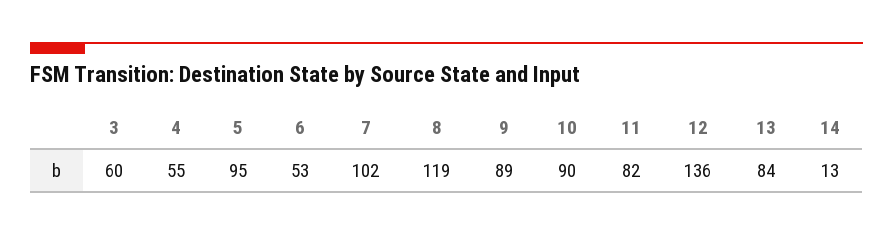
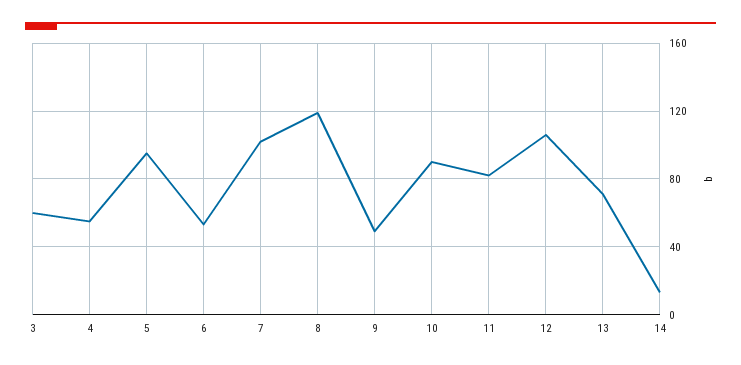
  {
    "3": 60,
    "4": 55,
    "5": 95,
    "6": 53,
    "7": 102,
    "8": 119,
-   "9": 89,
+   "9": 50,
    "10": 90,
    "11": 82,
-   "12": 136,
+   "12": 105,
-   "13": 84,
+   "13": 70,
    "14": 13
  }

